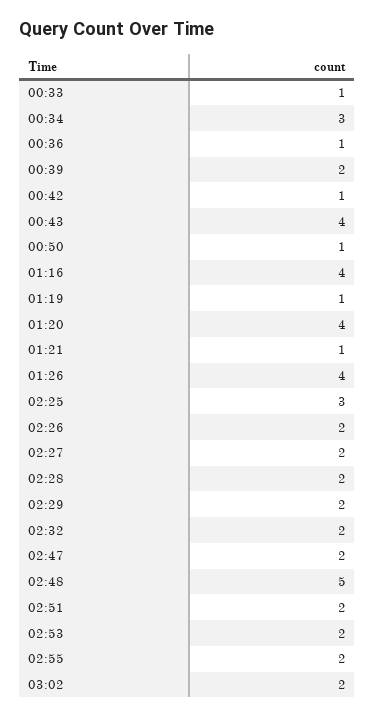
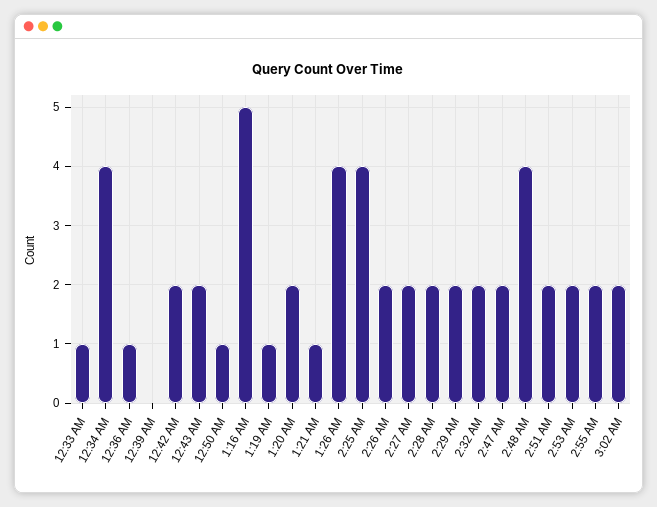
  {
    "00:33": 1,
-   "00:34": 3,
+   "00:34": 4,
    "00:36": 1,
-   "00:39": 2,
+   "00:39": 0,
-   "00:42": 1,
+   "00:42": 2,
-   "00:43": 4,
+   "00:43": 2,
    "00:50": 1,
-   "01:16": 4,
+   "01:16": 5,
    "01:19": 1,
-   "01:20": 4,
+   "01:20": 2,
    "01:21": 1,
    "01:26": 4,
-   "02:25": 3,
+   "02:25": 4,
    "02:26": 2,
    "02:27": 2,
    "02:28": 2,
    "02:29": 2,
    "02:32": 2,
    "02:47": 2,
-   "02:48": 5,
+   "02:48": 4,
    "02:51": 2,
    "02:53": 2,
    "02:55": 2,
    "03:02": 2
  }

